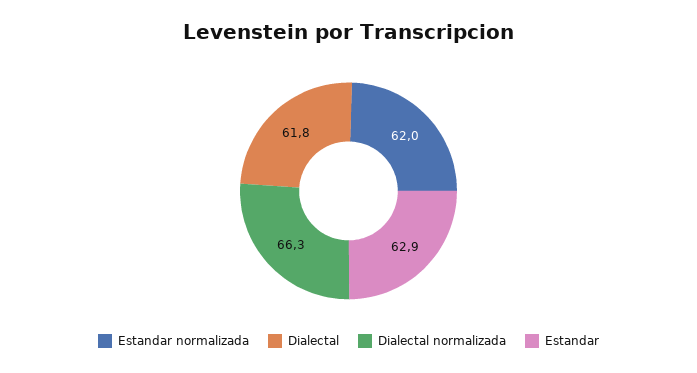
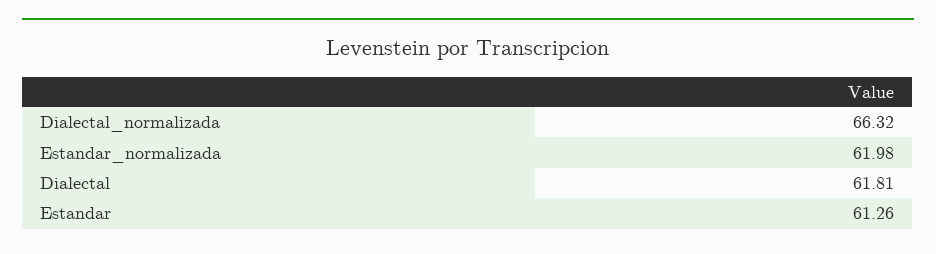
  {
    "Estandar normalizada": 61.98,
    "Dialectal": 61.81,
    "Dialectal normalizada": 66.32,
-   "Estandar": 62.9
+   "Estandar": 61.26
  }

